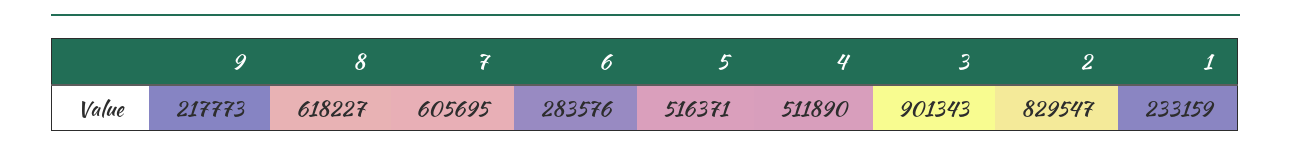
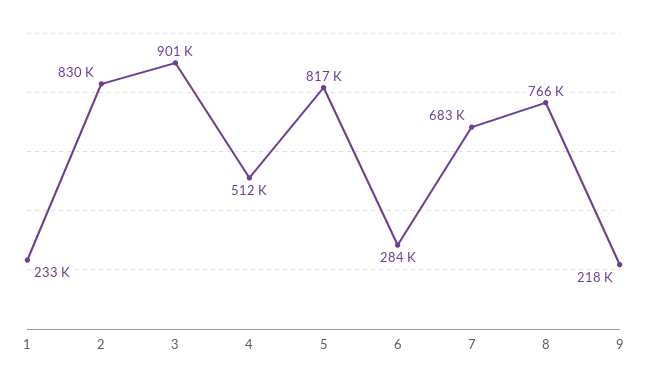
  {
    "9": 217773,
-   "8": 618227,
+   "8": 766000,
-   "7": 605695,
+   "7": 683000,
    "6": 283576,
-   "5": 516371,
+   "5": 817000,
    "4": 511890,
    "3": 901343,
    "2": 829547,
    "1": 233159
  }

